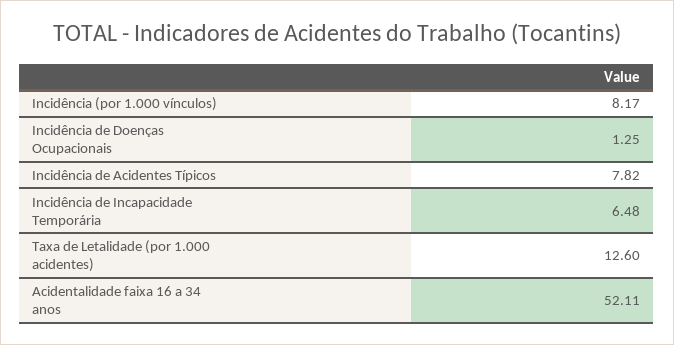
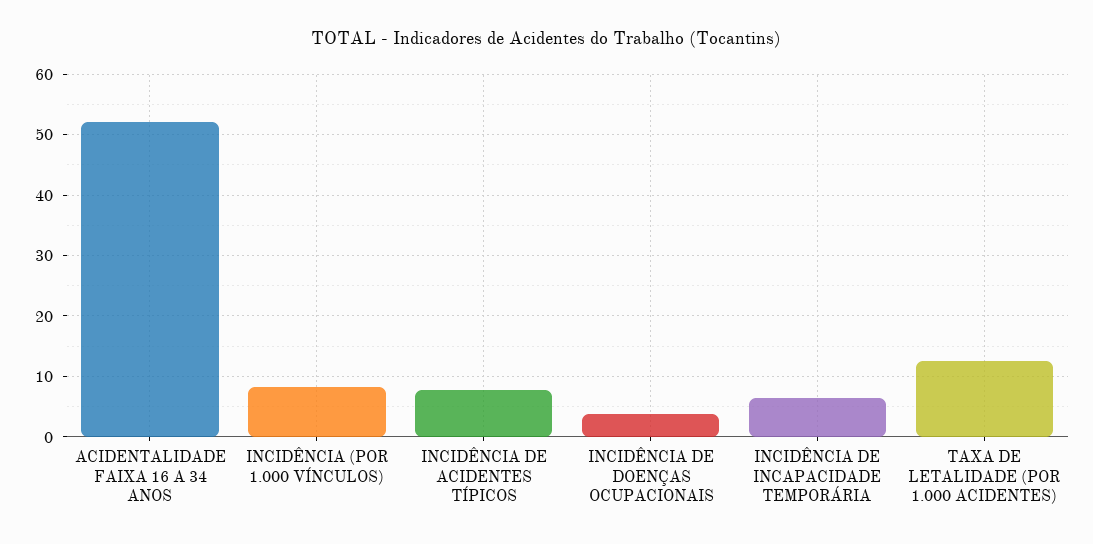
  {
    "Incidência (por 1.000 vínculos)": 8.17,
-   "Incidência de Doenças Ocupacionais": 1.25,
+   "Incidência de Doenças Ocupacionais": 4,
    "Incidência de Acidentes Típicos": 7.82,
    "Incidência de Incapacidade Temporária": 6.48,
    "Taxa de Letalidade (por 1.000 acidentes)": 12.6,
    "Acidentalidade faixa 16 a 34 anos": 52.11
  }

